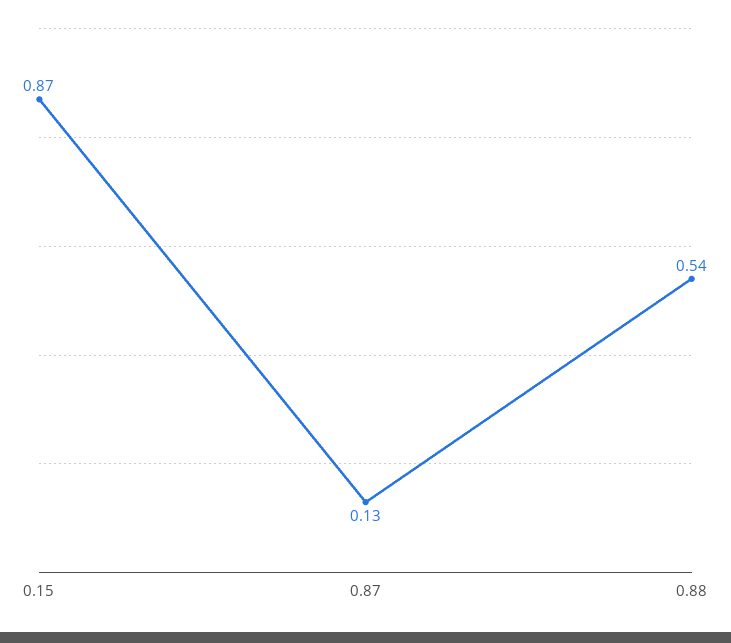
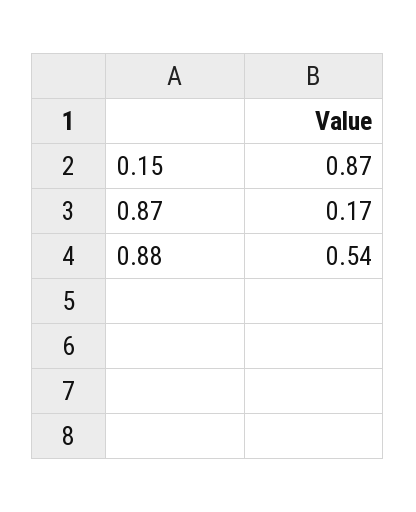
  {
    "0.15": 0.87,
-   "0.87": 0.13,
+   "0.87": 0.17,
    "0.88": 0.54
  }

